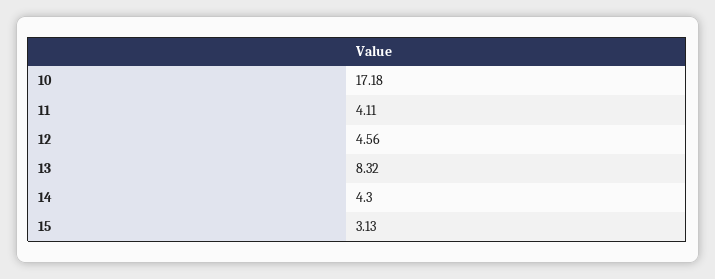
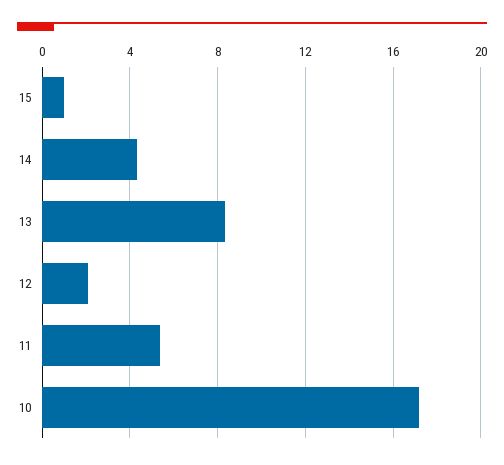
  {
    "10": 17.18,
-   "11": 4.11,
+   "11": 5.5,
-   "12": 4.56,
+   "12": 2,
    "13": 8.32,
    "14": 4.3,
-   "15": 3.13
+   "15": 1
  }

